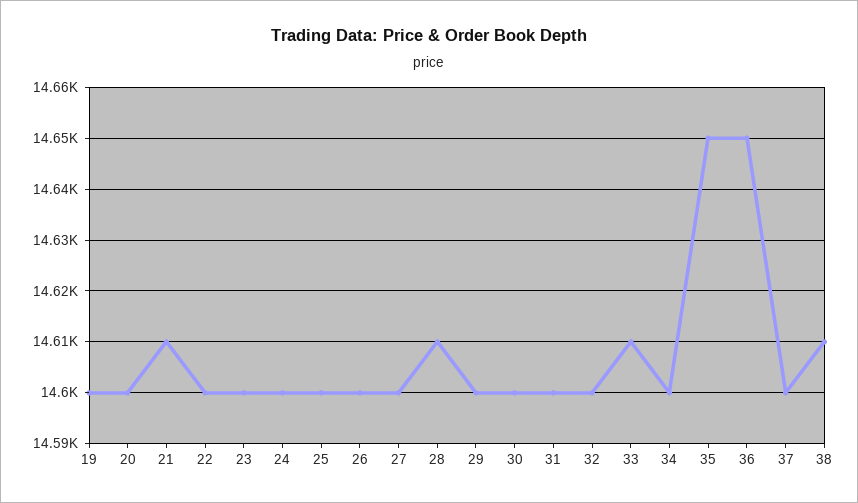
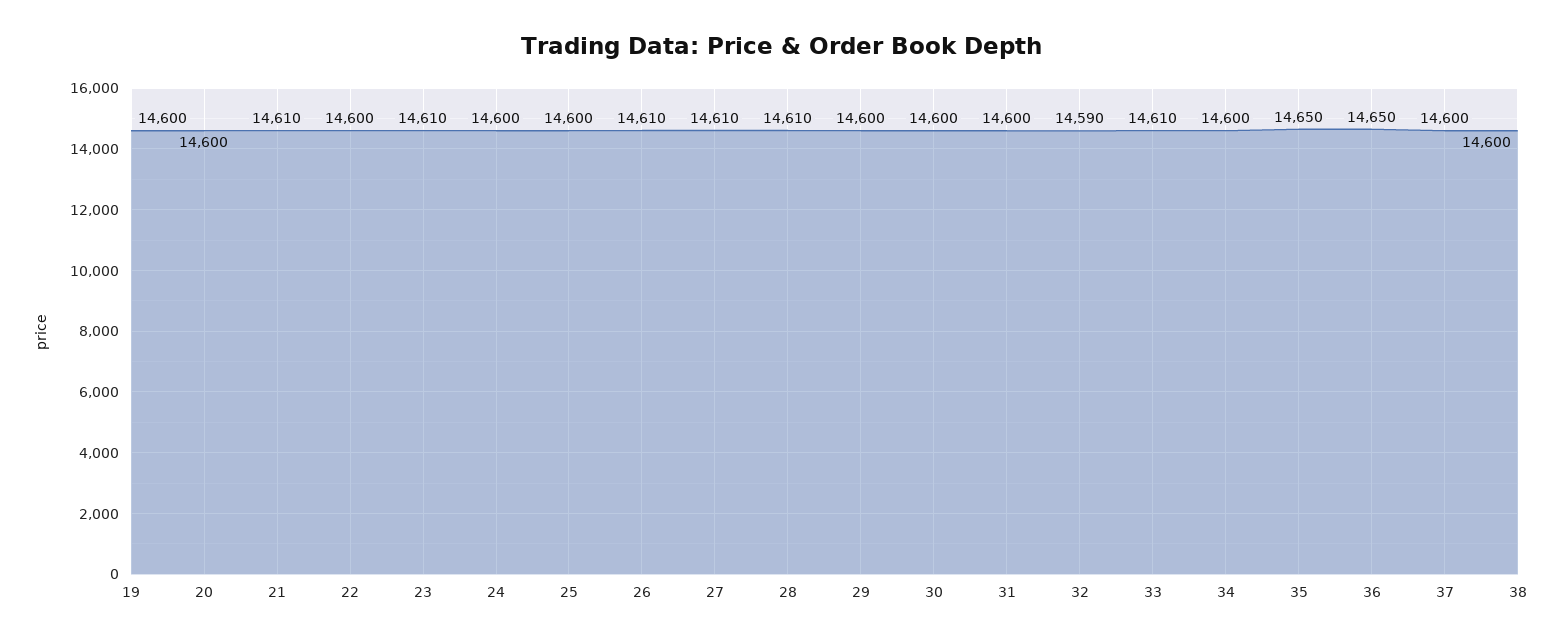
  {
    "19": 14600,
    "20": 14600,
    "21": 14610,
    "22": 14600,
-   "23": 14600,
+   "23": 14610,
    "24": 14600,
    "25": 14600,
-   "26": 14600,
+   "26": 14610,
-   "27": 14600,
+   "27": 14610,
    "28": 14610,
    "29": 14600,
    "30": 14600,
    "31": 14600,
-   "32": 14600,
+   "32": 14590,
    "33": 14610,
    "34": 14600,
    "35": 14650,
    "36": 14650,
    "37": 14600,
-   "38": 14610
+   "38": 14600
  }

